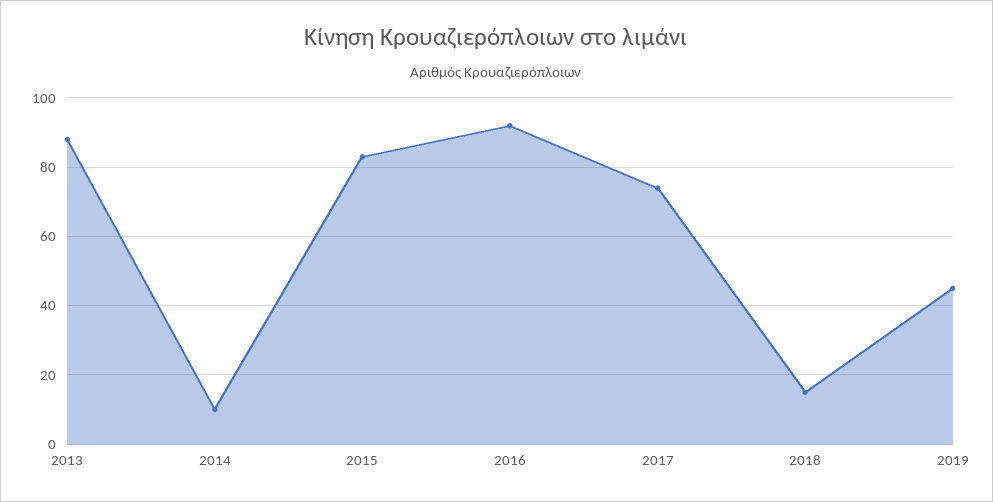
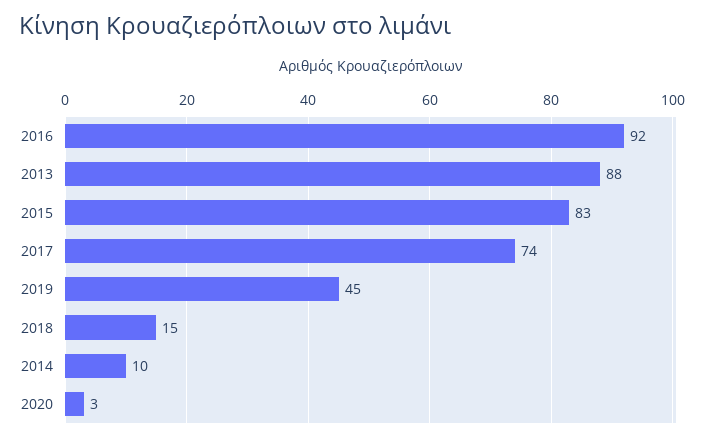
  {
    "2013": 88,
    "2014": 10,
    "2015": 83,
    "2016": 92,
    "2017": 74,
    "2018": 15,
-   "2019": 45
+   "2019": 45,
+   "2020": 3
  }

